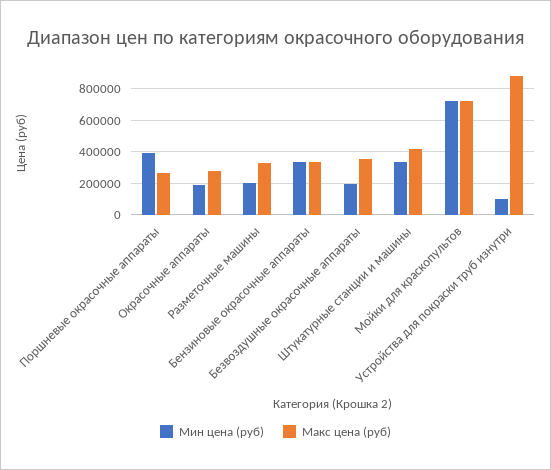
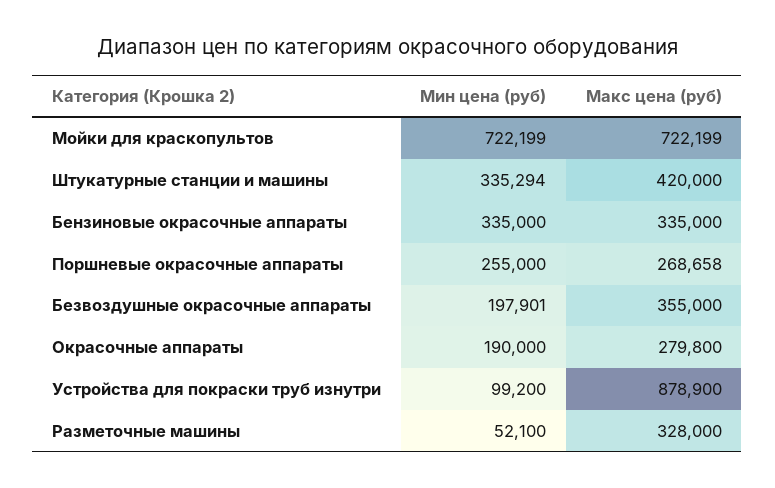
  {
    "Мин цена (руб)": {
-     "Поршневые окрасочные аппараты": 400000,
+     "Поршневые окрасочные аппараты": 255000,
      "Окрасочные аппараты": 190000,
-     "Разметочные машины": 200000,
+     "Разметочные машины": 52100,
      "Бензиновые окрасочные аппараты": 335000,
      "Безвоздушные окрасочные аппараты": 197901,
      "Штукатурные станции и машины": 335294,
      "Мойки для краскопультов": 722199,
      "Устройства для покраски труб изнутри": 99200
    },
    "Макс цена (руб)": {
      "Поршневые окрасочные аппараты": 268658,
      "Окрасочные аппараты": 279800,
      "Разметочные машины": 328000,
      "Бензиновые окрасочные аппараты": 335000,
      "Безвоздушные окрасочные аппараты": 355000,
      "Штукатурные станции и машины": 420000,
      "Мойки для краскопультов": 722199,
      "Устройства для покраски труб изнутри": 878900
    }
  }

